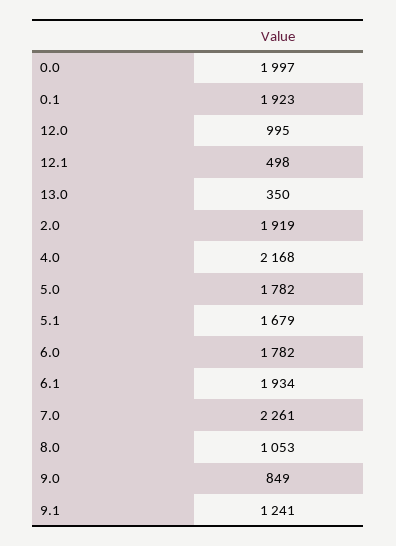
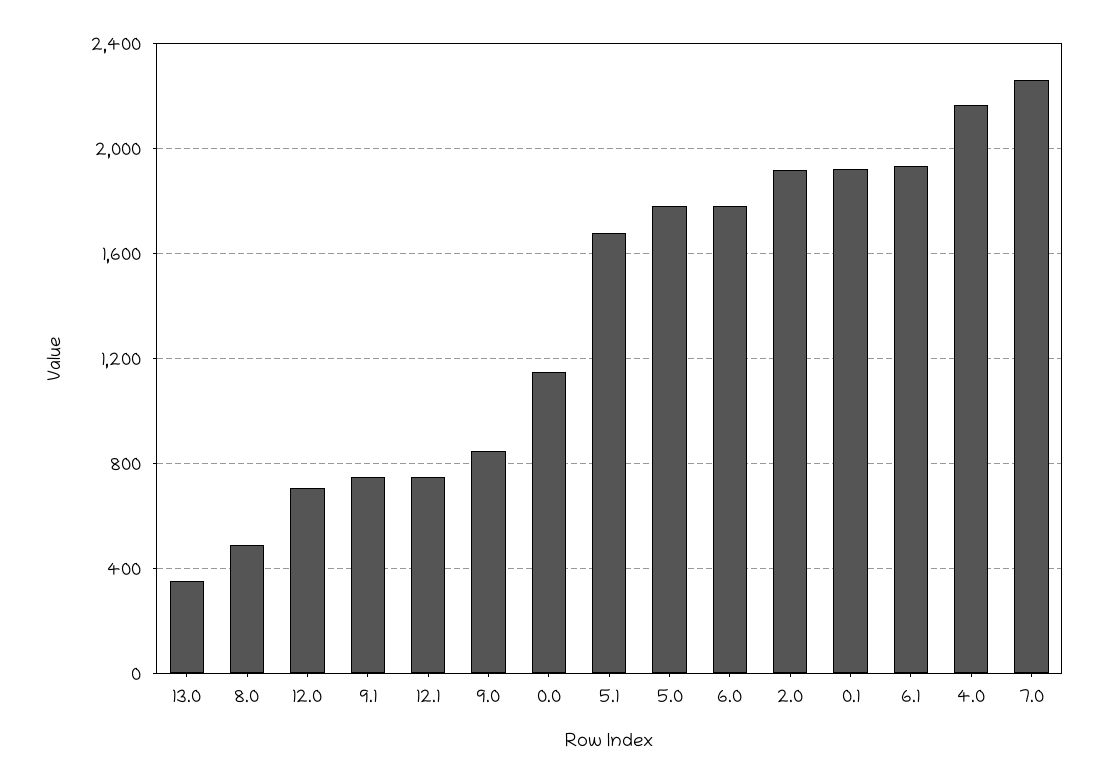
  {
-   "0.0": 1997,
+   "0.0": 1150,
    "0.1": 1923,
-   "12.0": 995,
+   "12.0": 700,
-   "12.1": 498,
+   "12.1": 750,
    "13.0": 350,
    "2.0": 1919,
    "4.0": 2168,
    "5.0": 1782,
    "5.1": 1679,
    "6.0": 1782,
    "6.1": 1934,
    "7.0": 2261,
-   "8.0": 1053,
+   "8.0": 500,
    "9.0": 849,
-   "9.1": 1241
+   "9.1": 750
  }

